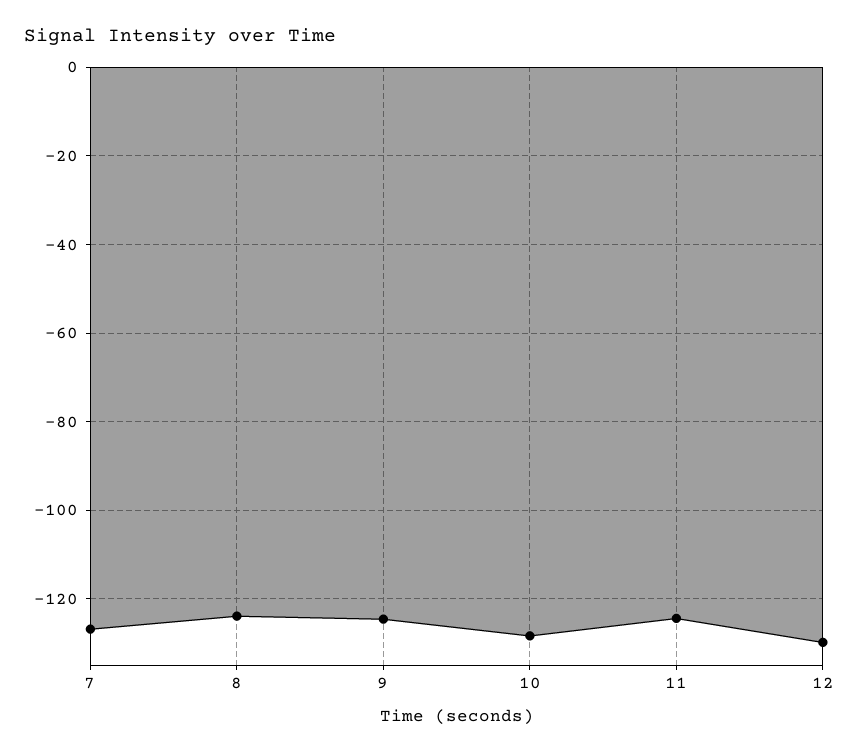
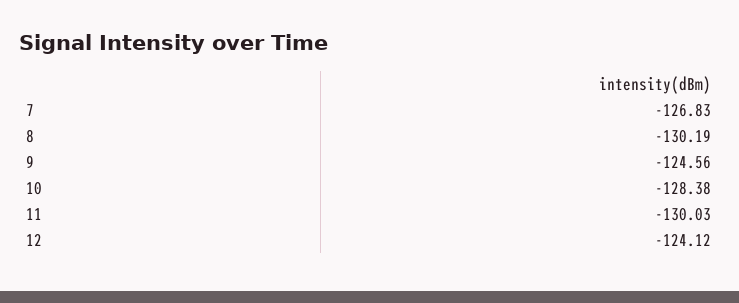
  {
    "7": -126.83,
-   "8": -124,
+   "8": -130.19,
    "9": -124.56,
    "10": -128.38,
-   "11": -124,
+   "11": -130.03,
-   "12": -130
+   "12": -124.12
  }

